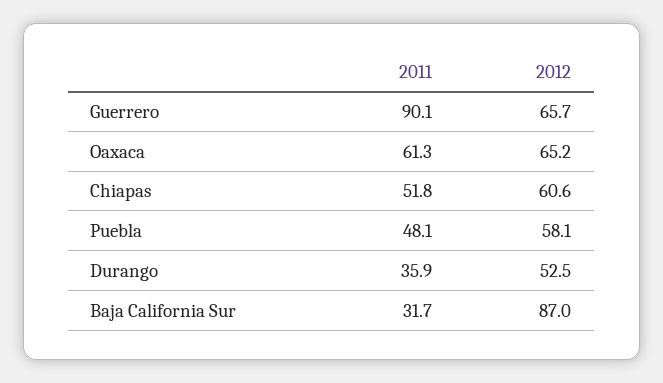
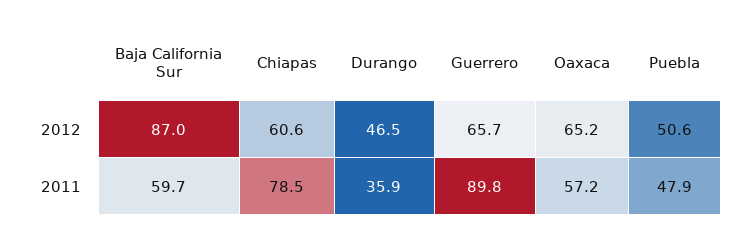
  {
    "2011": {
-     "Guerrero": 90.1,
+     "Guerrero": 89.8,
-     "Oaxaca": 61.3,
+     "Oaxaca": 57.2,
-     "Chiapas": 51.8,
+     "Chiapas": 78.5,
-     "Puebla": 48.1,
+     "Puebla": 47.9,
      "Durango": 35.9,
-     "Baja California Sur": 31.7
+     "Baja California Sur": 59.7
    },
    "2012": {
      "Guerrero": 65.7,
      "Oaxaca": 65.2,
      "Chiapas": 60.6,
-     "Puebla": 58.1,
+     "Puebla": 50.6,
-     "Durango": 52.5,
+     "Durango": 46.5,
      "Baja California Sur": 87
    }
  }

